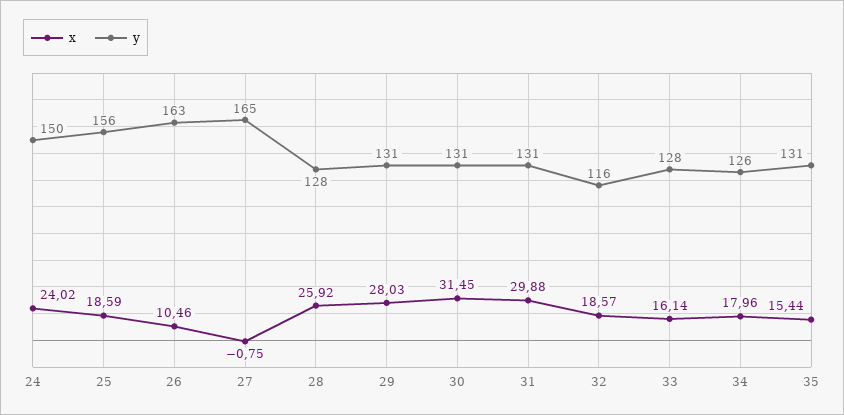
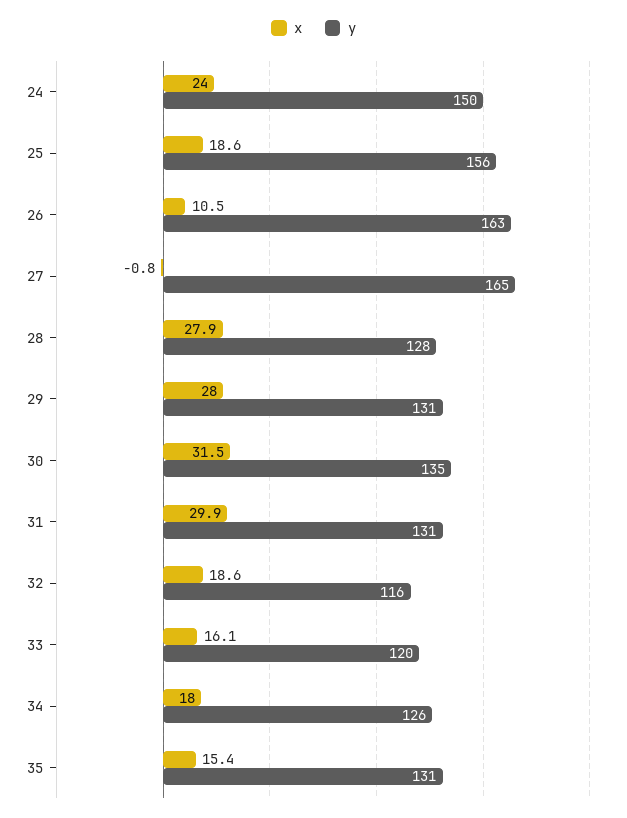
  {
    "x": {
      "24": 24.02,
      "25": 18.59,
      "26": 10.46,
      "27": -0.75,
-     "28": 25.92,
+     "28": 27.9,
      "29": 28.03,
      "30": 31.45,
      "31": 29.88,
      "32": 18.57,
      "33": 16.14,
      "34": 17.96,
      "35": 15.44
    },
    "y": {
      "24": 150,
      "25": 156,
      "26": 163,
      "27": 165,
      "28": 128,
      "29": 131,
-     "30": 131,
+     "30": 135,
      "31": 131,
      "32": 116,
-     "33": 128,
+     "33": 120,
      "34": 126,
      "35": 131
    }
  }

